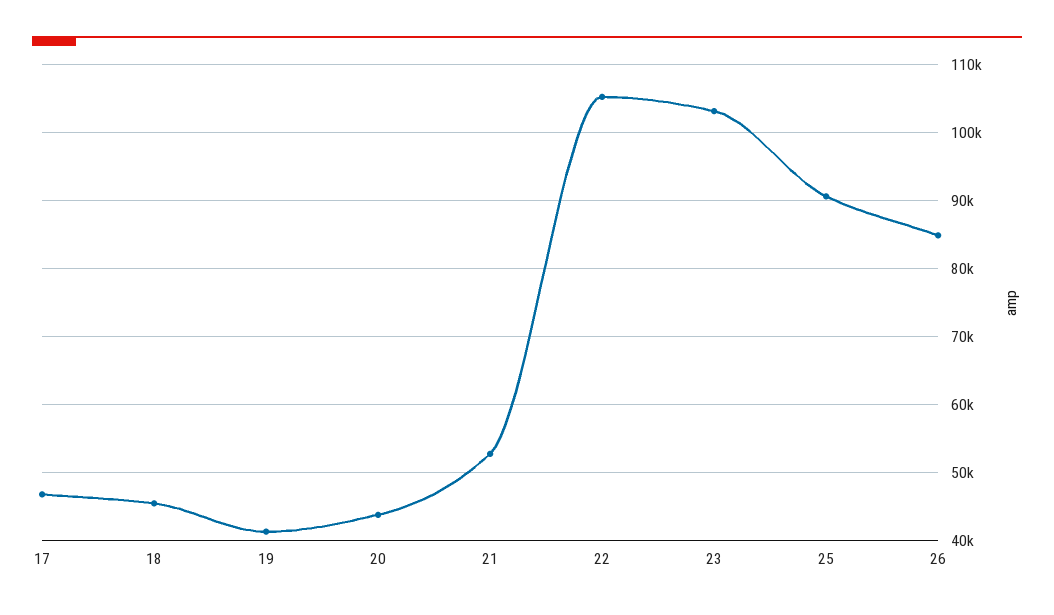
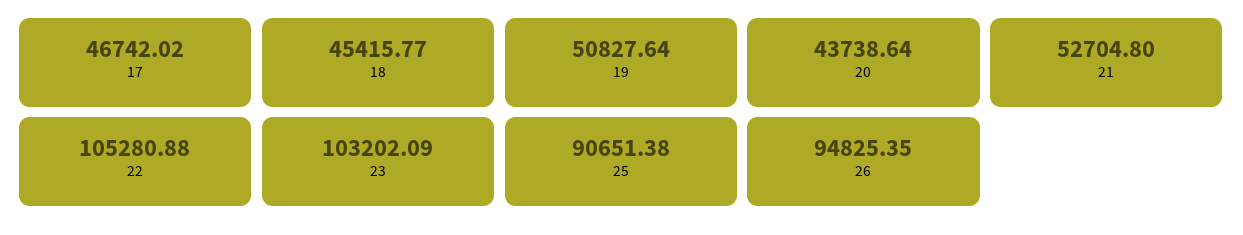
  {
    "17": 46742.02,
    "18": 45415.77,
-   "19": 41000,
+   "19": 50827.64,
    "20": 43738.64,
    "21": 52704.8,
    "22": 105280.88,
    "23": 103202.09,
    "25": 90651.38,
-   "26": 85000
+   "26": 94825.35
  }

